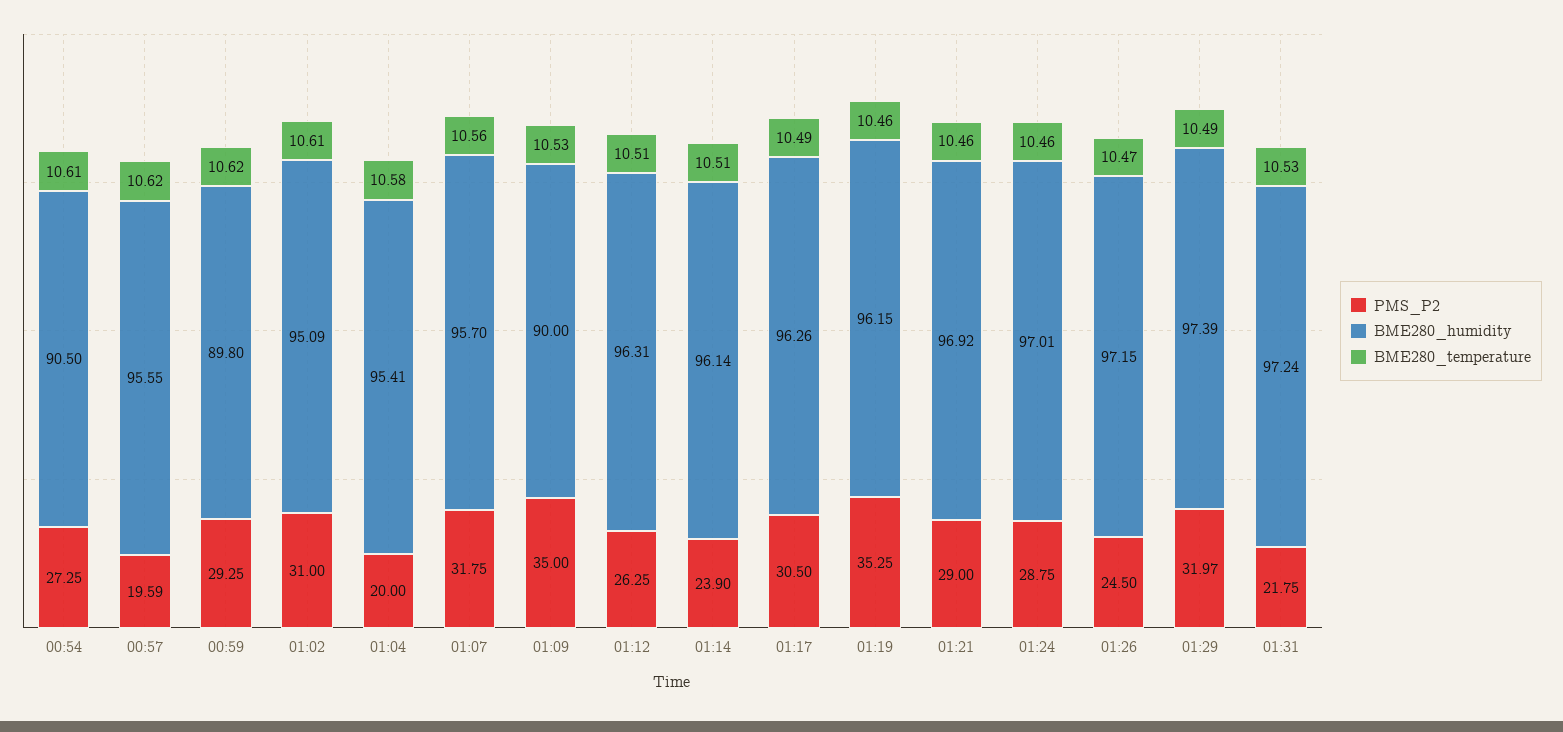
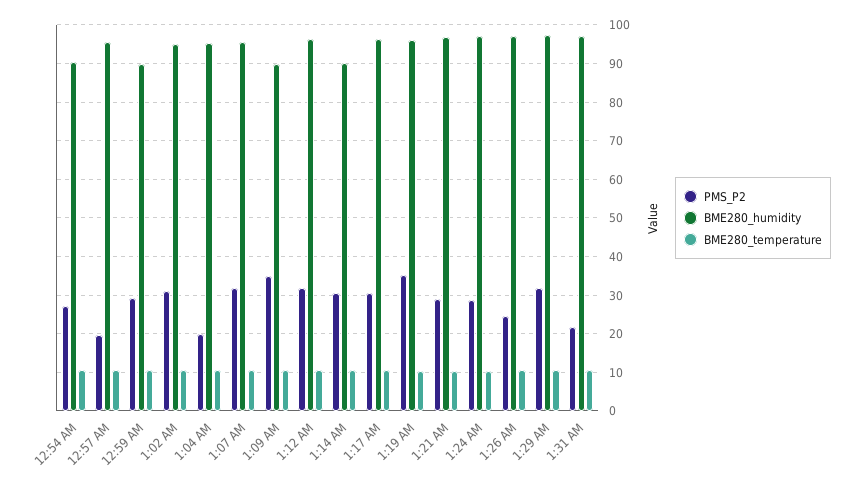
  {
    "PMS_P2": {
      "00:54": 27.25,
      "00:57": 19.59,
      "00:59": 29.25,
      "01:02": 31,
      "01:04": 20,
      "01:07": 31.75,
      "01:09": 35,
-     "01:12": 26.25,
+     "01:12": 32,
-     "01:14": 23.9,
+     "01:14": 30,
      "01:17": 30.5,
      "01:19": 35.25,
      "01:21": 29,
      "01:24": 28.75,
      "01:26": 24.5,
      "01:29": 31.97,
      "01:31": 21.75
    },
    "BME280_humidity": {
      "00:54": 90.5,
      "00:57": 95.55,
      "00:59": 89.8,
      "01:02": 95.09,
      "01:04": 95.41,
      "01:07": 95.7,
      "01:09": 90,
      "01:12": 96.31,
-     "01:14": 96.14,
+     "01:14": 90,
      "01:17": 96.26,
      "01:19": 96.15,
      "01:21": 96.92,
      "01:24": 97.01,
      "01:26": 97.15,
      "01:29": 97.39,
      "01:31": 97.24
    },
    "BME280_temperature": {
      "00:54": 10.61,
      "00:57": 10.62,
      "00:59": 10.62,
      "01:02": 10.61,
      "01:04": 10.58,
      "01:07": 10.56,
      "01:09": 10.53,
      "01:12": 10.51,
      "01:14": 10.51,
      "01:17": 10.49,
      "01:19": 10.46,
      "01:21": 10.46,
      "01:24": 10.46,
      "01:26": 10.47,
      "01:29": 10.49,
      "01:31": 10.53
    }
  }

